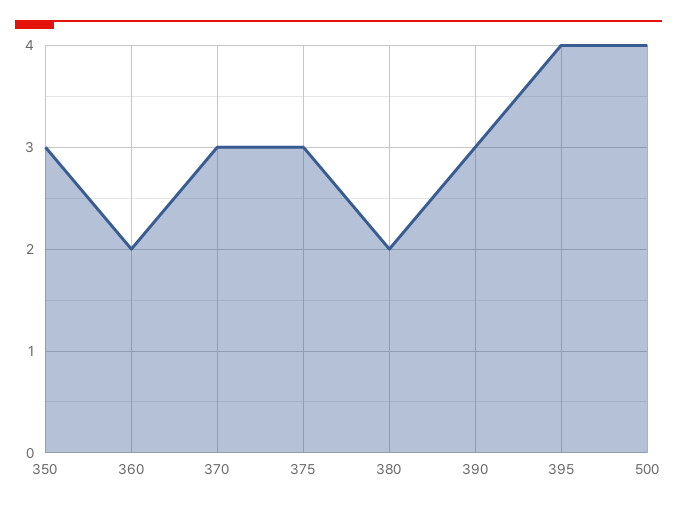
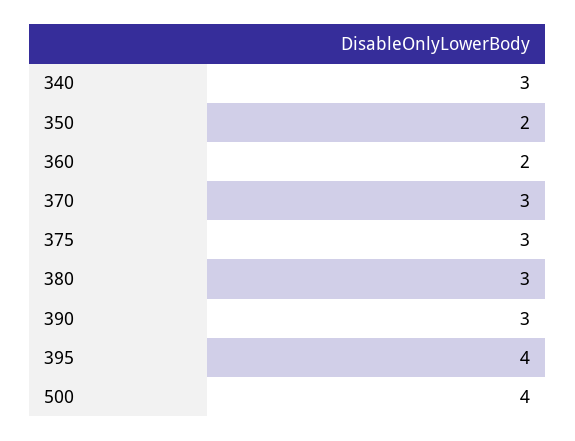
  {
-   "350": 3,
+   "350": 2,
    "360": 2,
    "370": 3,
    "375": 3,
-   "380": 2,
+   "380": 3,
    "390": 3,
    "395": 4,
-   "500": 4
+   "500": 4,
+   "340": 3
  }

